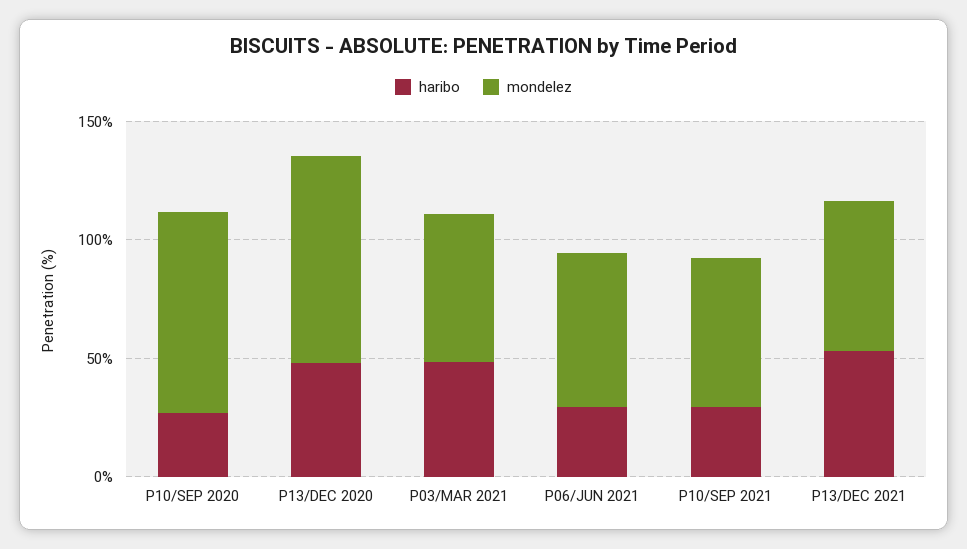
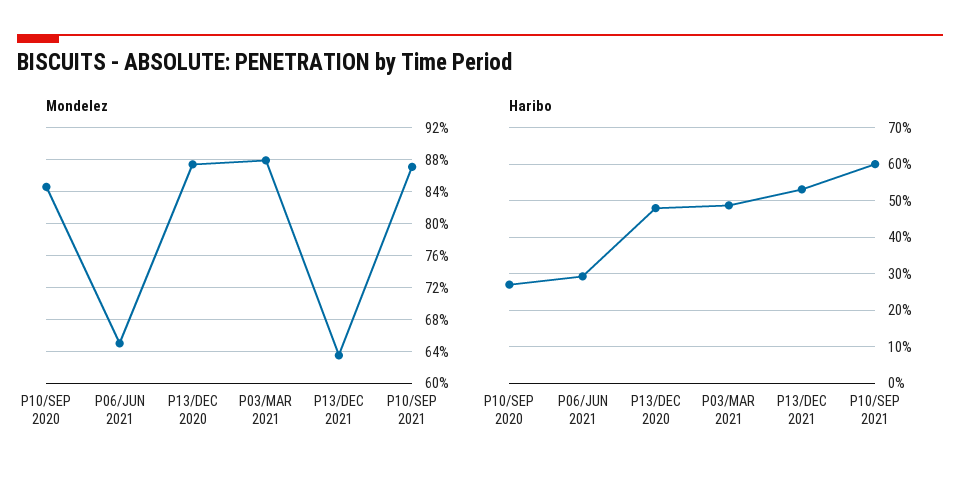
  {
    "haribo": {
      "P10/SEP 2020": 28,
      "P13/DEC 2020": 48,
      "P03/MAR 2021": 48,
      "P06/JUN 2021": 30,
-     "P10/SEP 2021": 30,
+     "P10/SEP 2021": 60,
      "P13/DEC 2021": 54
    },
    "mondelez": {
      "P10/SEP 2020": 85,
      "P13/DEC 2020": 87,
-     "P03/MAR 2021": 60,
+     "P03/MAR 2021": 88,
      "P06/JUN 2021": 65,
-     "P10/SEP 2021": 60,
+     "P10/SEP 2021": 87,
      "P13/DEC 2021": 64
    }
  }

